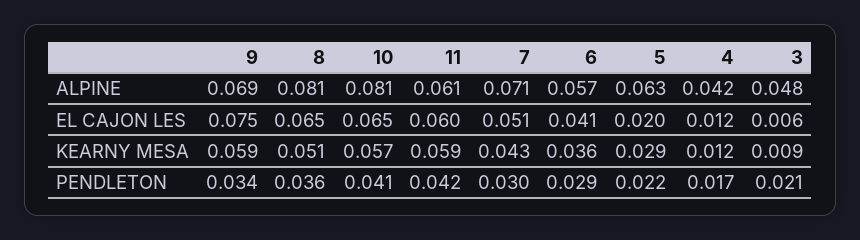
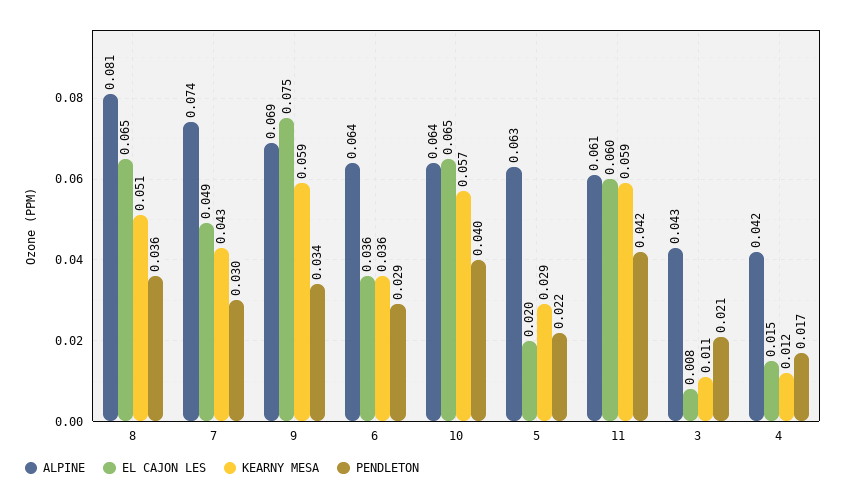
  {
    "ALPINE": {
      "9": 0.069,
      "8": 0.081,
-     "10": 0.081,
+     "10": 0.064,
      "11": 0.061,
-     "7": 0.071,
+     "7": 0.074,
-     "6": 0.057,
+     "6": 0.064,
      "5": 0.063,
      "4": 0.042,
-     "3": 0.048
+     "3": 0.043
    },
    "EL CAJON LES": {
      "9": 0.075,
      "8": 0.065,
      "10": 0.065,
      "11": 0.06,
-     "7": 0.051,
+     "7": 0.049,
-     "6": 0.041,
+     "6": 0.036,
      "5": 0.02,
-     "4": 0.012,
+     "4": 0.015,
-     "3": 0.006
+     "3": 0.008
    },
    "KEARNY MESA": {
      "9": 0.059,
      "8": 0.051,
      "10": 0.057,
      "11": 0.059,
      "7": 0.043,
      "6": 0.036,
      "5": 0.029,
      "4": 0.012,
-     "3": 0.009
+     "3": 0.011
    },
    "PENDLETON": {
      "9": 0.034,
      "8": 0.036,
-     "10": 0.041,
+     "10": 0.04,
      "11": 0.042,
      "7": 0.03,
      "6": 0.029,
      "5": 0.022,
      "4": 0.017,
      "3": 0.021
    }
  }

